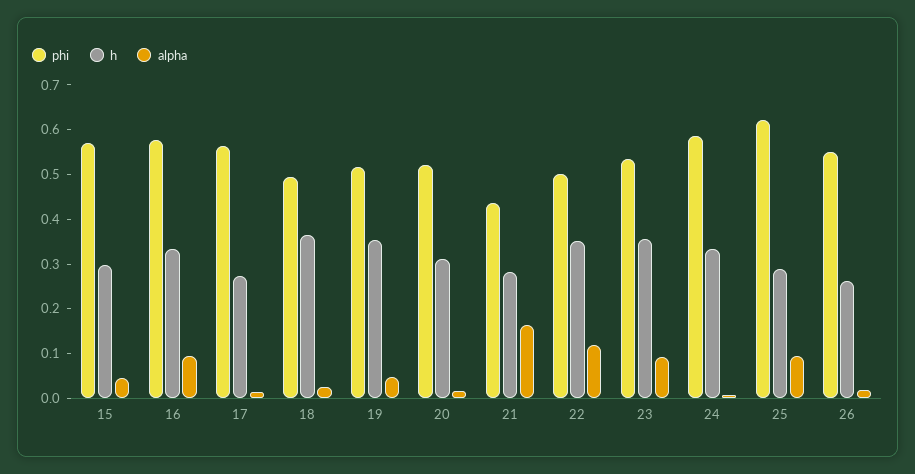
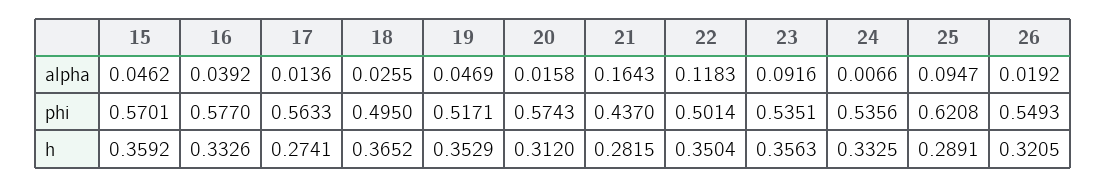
  {
    "phi": {
      "15": 0.5701,
      "16": 0.577,
      "17": 0.5633,
      "18": 0.495,
      "19": 0.5171,
-     "20": 0.52,
+     "20": 0.5743,
      "21": 0.437,
      "22": 0.5014,
      "23": 0.5351,
-     "24": 0.58,
+     "24": 0.5356,
      "25": 0.6208,
      "26": 0.5493
    },
    "h": {
-     "15": 0.3,
+     "15": 0.3592,
      "16": 0.3326,
      "17": 0.2741,
      "18": 0.3652,
      "19": 0.3529,
      "20": 0.312,
      "21": 0.2815,
      "22": 0.3504,
      "23": 0.3563,
      "24": 0.3325,
      "25": 0.2891,
-     "26": 0.26
+     "26": 0.3205
    },
    "alpha": {
      "15": 0.0462,
-     "16": 0.1,
+     "16": 0.0392,
      "17": 0.0136,
      "18": 0.0255,
      "19": 0.0469,
      "20": 0.0158,
      "21": 0.1643,
      "22": 0.1183,
      "23": 0.0916,
      "24": 0.0066,
      "25": 0.0947,
      "26": 0.0192
    }
  }

